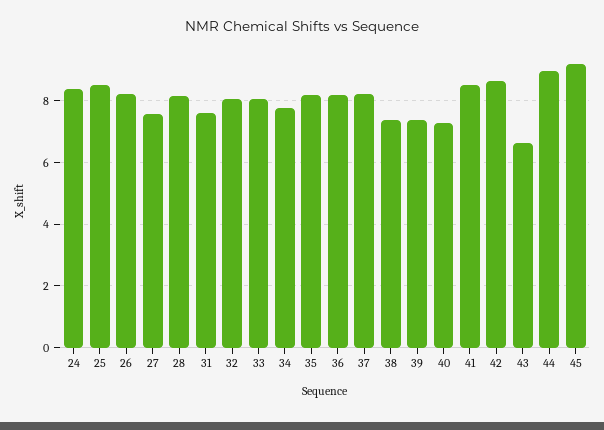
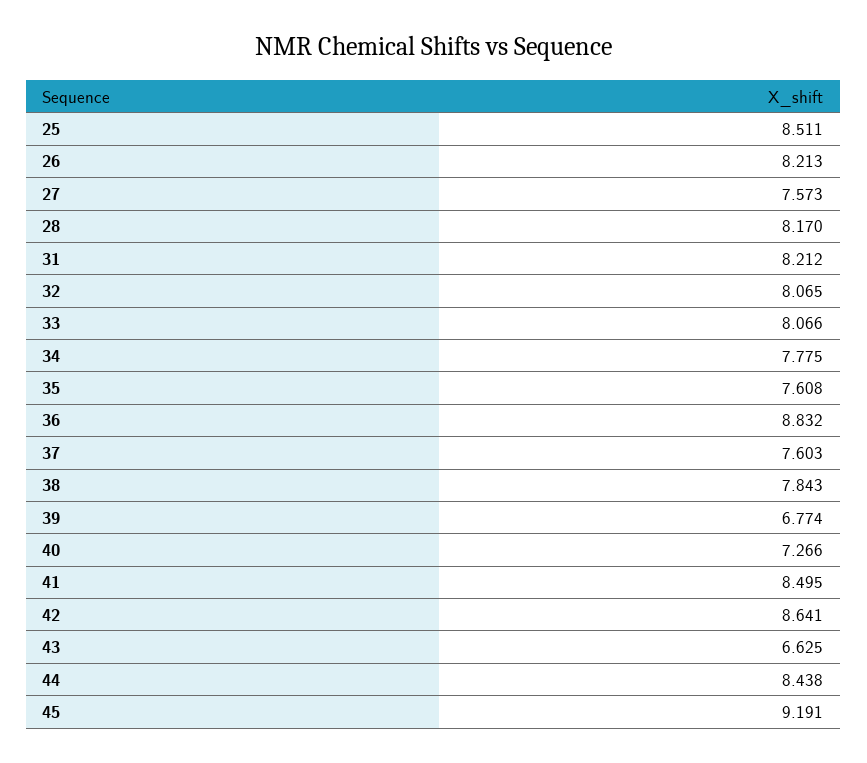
  {
-   "24": 8.4,
    "25": 8.511,
    "26": 8.213,
    "27": 7.573,
    "28": 8.17,
-   "31": 7.6,
+   "31": 8.212,
    "32": 8.065,
    "33": 8.066,
    "34": 7.775,
-   "35": 8.2,
+   "35": 7.608,
-   "36": 8.2,
+   "36": 8.832,
-   "37": 8.2,
+   "37": 7.603,
-   "38": 7.4,
+   "38": 7.843,
-   "39": 7.4,
+   "39": 6.774,
    "40": 7.266,
    "41": 8.495,
    "42": 8.641,
    "43": 6.625,
-   "44": 9,
+   "44": 8.438,
    "45": 9.191
  }

